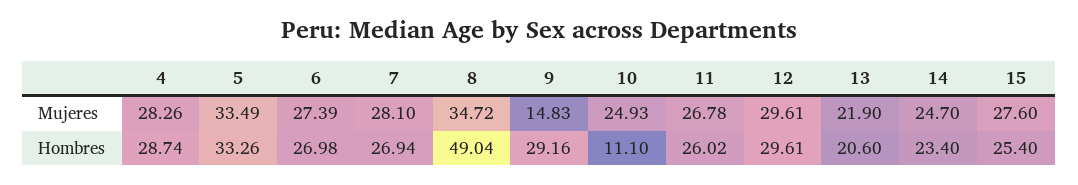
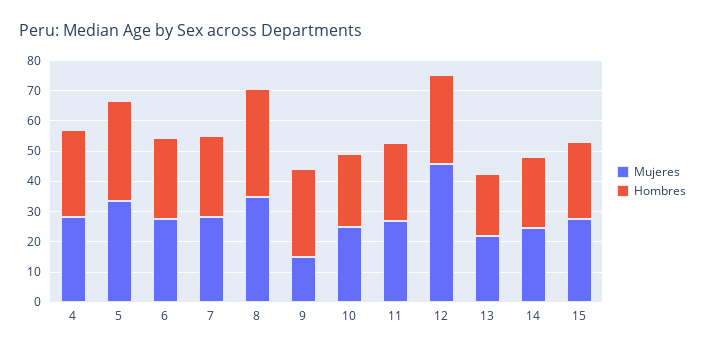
  {
    "Mujeres": {
      "4": 28.26,
      "5": 33.49,
      "6": 27.39,
      "7": 28.1,
      "8": 34.72,
      "9": 14.83,
      "10": 24.93,
      "11": 26.78,
-     "12": 29.61,
+     "12": 45,
      "13": 21.9,
      "14": 24.7,
      "15": 27.6
    },
    "Hombres": {
      "4": 28.74,
      "5": 33.26,
      "6": 26.98,
      "7": 26.94,
-     "8": 49.04,
+     "8": 35,
      "9": 29.16,
-     "10": 11.1,
+     "10": 25,
      "11": 26.02,
      "12": 29.61,
      "13": 20.6,
      "14": 23.4,
      "15": 25.4
    }
  }

